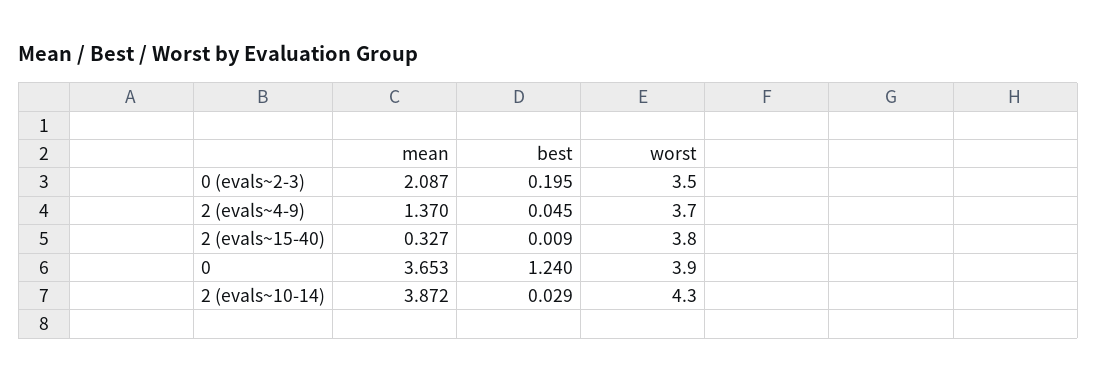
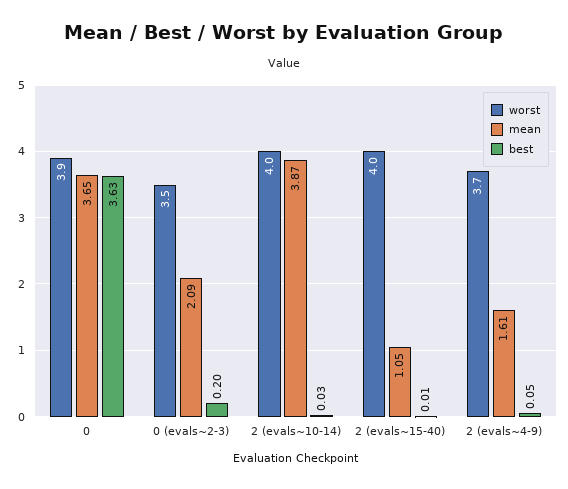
  {
    "mean": {
      "0 (evals~2-3)": 2.087,
-     "2 (evals~4-9)": 1.37,
+     "2 (evals~4-9)": 1.61,
-     "2 (evals~15-40)": 0.327,
+     "2 (evals~15-40)": 1.05,
      "0": 3.653,
      "2 (evals~10-14)": 3.872
    },
    "best": {
      "0 (evals~2-3)": 0.195,
      "2 (evals~4-9)": 0.045,
      "2 (evals~15-40)": 0.009,
-     "0": 1.24,
+     "0": 3.63,
      "2 (evals~10-14)": 0.029
    },
    "worst": {
      "0 (evals~2-3)": 3.5,
      "2 (evals~4-9)": 3.7,
-     "2 (evals~15-40)": 3.8,
+     "2 (evals~15-40)": 4,
      "0": 3.9,
-     "2 (evals~10-14)": 4.3
+     "2 (evals~10-14)": 4
    }
  }

